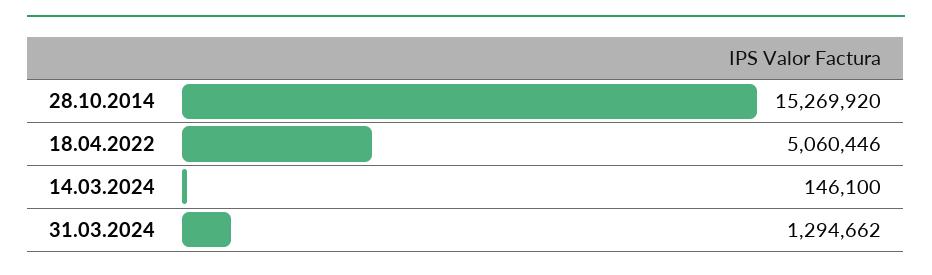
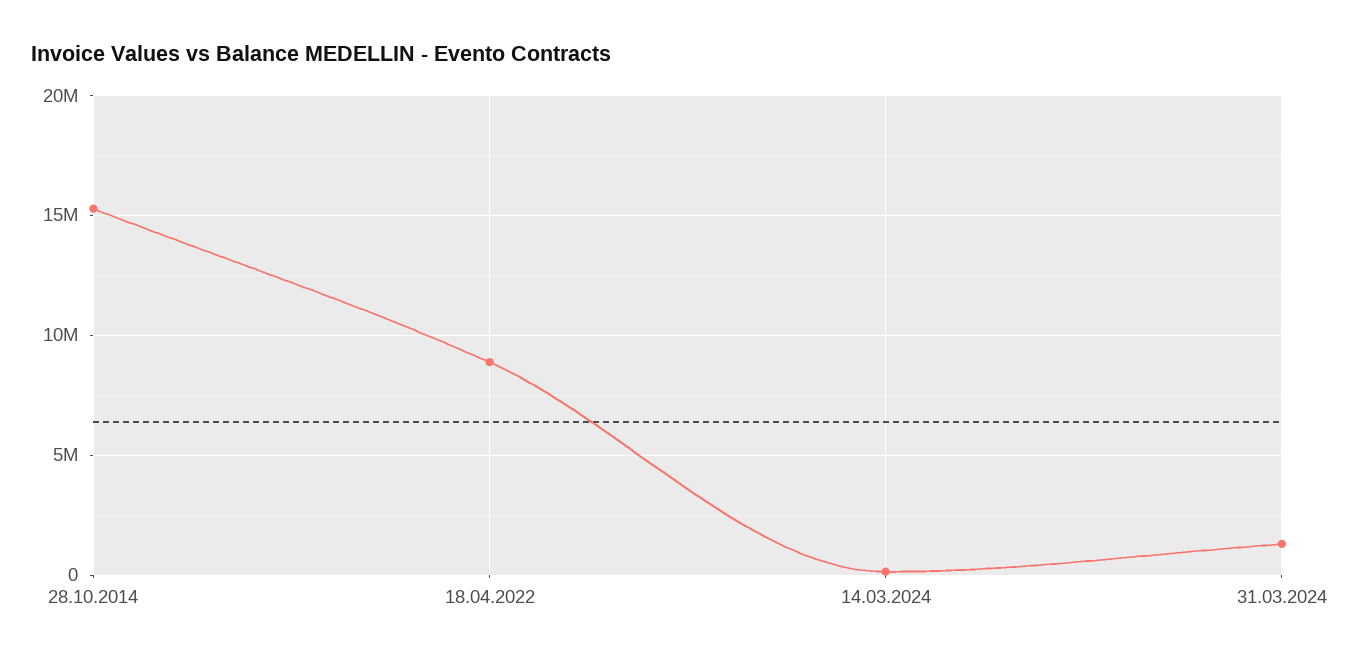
  {
    "28.10.2014": 15269920,
-   "18.04.2022": 5060446,
+   "18.04.2022": 9000000,
    "14.03.2024": 146100,
    "31.03.2024": 1294662
  }

